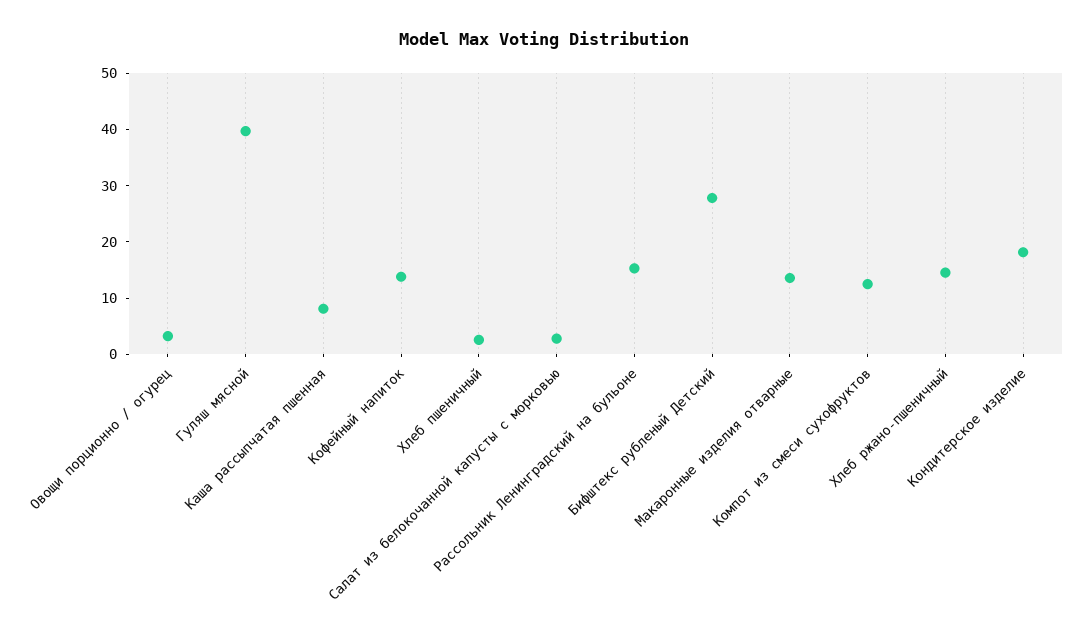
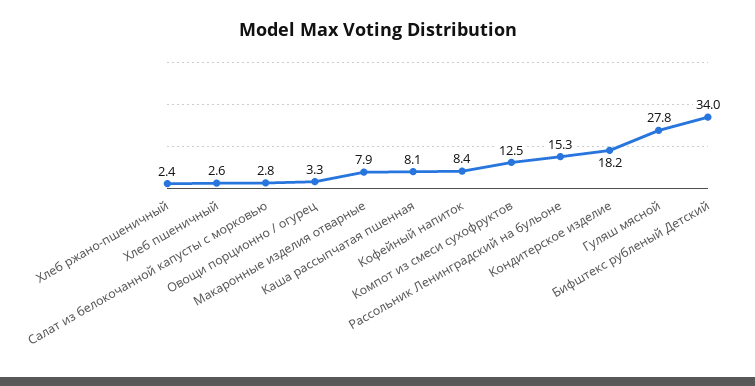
  {
    "Овощи порционно / огурец": 3.3,
-   "Гуляш мясной": 40,
+   "Гуляш мясной": 27.8,
    "Каша рассыпчатая пшенная": 8.1,
-   "Кофейный напиток": 14,
+   "Кофейный напиток": 8.4,
    "Хлеб пшеничный": 2.6,
    "Салат из белокочанной капусты с морковью": 2.8,
    "Рассольник Ленинградский на бульоне": 15.3,
-   "Бифштекс рубленый Детский": 28,
+   "Бифштекс рубленый Детский": 34,
-   "Макаронные изделия отварные": 14,
+   "Макаронные изделия отварные": 7.9,
    "Компот из смеси сухофруктов": 12.5,
-   "Хлеб ржано-пшеничный": 14,
+   "Хлеб ржано-пшеничный": 2.4,
    "Кондитерское изделие": 18.2
  }

